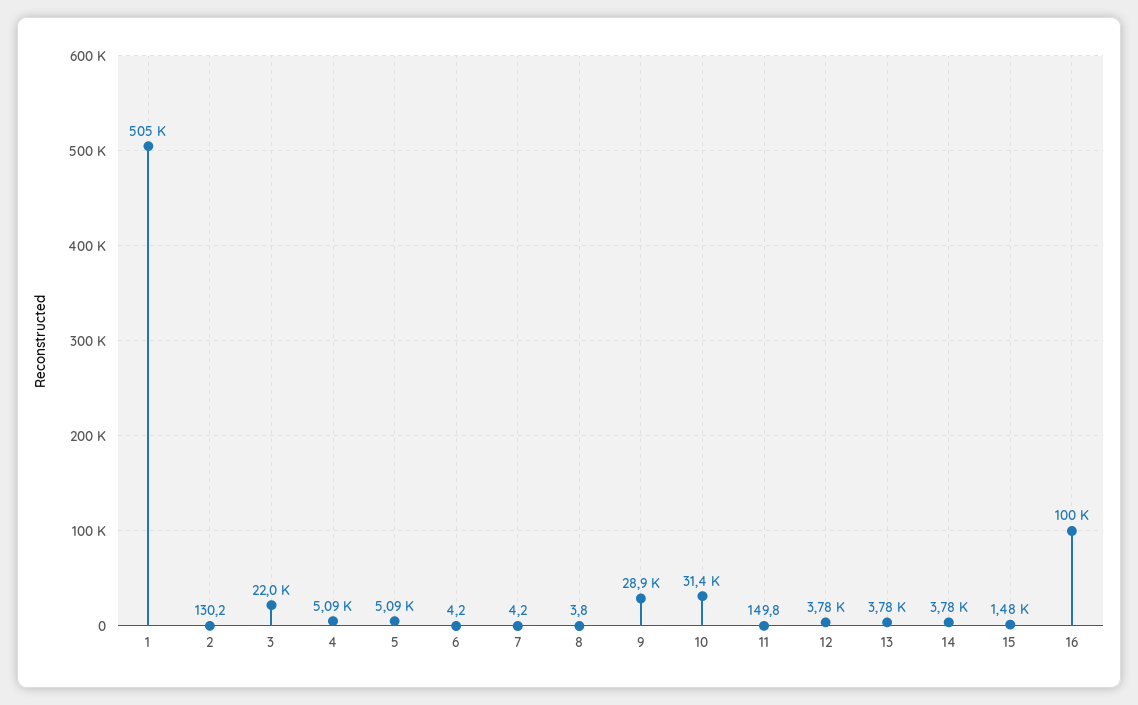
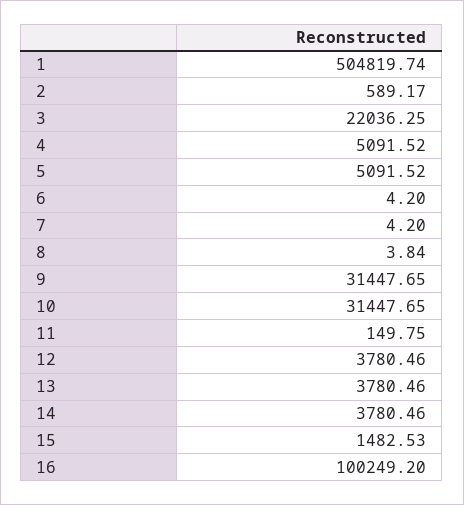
  {
    "1": 504819.74,
-   "2": 130.2,
+   "2": 589.17,
    "3": 22036.25,
    "4": 5091.52,
    "5": 5091.52,
    "6": 4.2,
    "7": 4.2,
    "8": 3.84,
-   "9": 28900,
+   "9": 31447.65,
    "10": 31447.65,
    "11": 149.75,
    "12": 3780.46,
    "13": 3780.46,
    "14": 3780.46,
    "15": 1482.53,
    "16": 100249.2
  }

